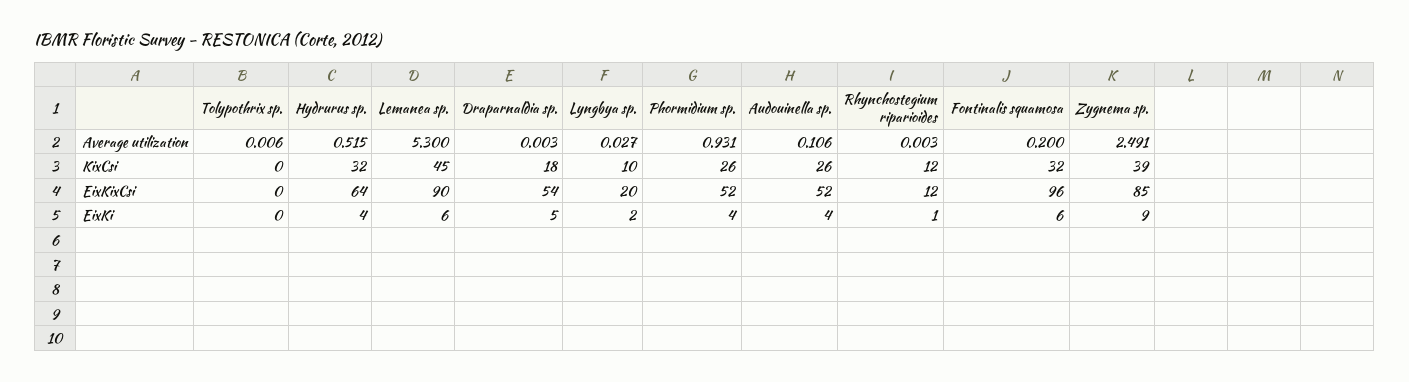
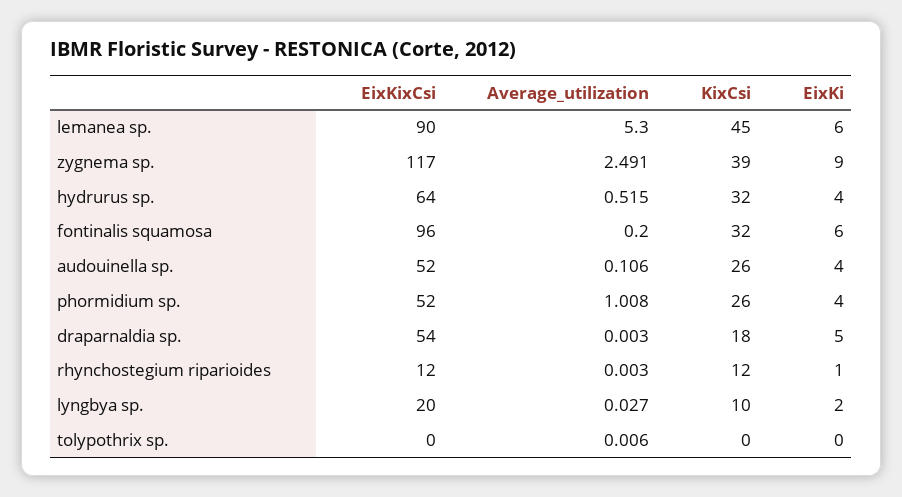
  {
    "Tolypothrix sp.": {
      "Average utilization": 0.006,
      "KixCsi": 0,
      "EixKixCsi": 0,
      "EixKi": 0
    },
    "Hydrurus sp.": {
      "Average utilization": 0.515,
      "KixCsi": 32,
      "EixKixCsi": 64,
      "EixKi": 4
    },
    "Lemanea sp.": {
      "Average utilization": 5.3,
      "KixCsi": 45,
      "EixKixCsi": 90,
      "EixKi": 6
    },
    "Draparnaldia sp.": {
      "Average utilization": 0.003,
      "KixCsi": 18,
      "EixKixCsi": 54,
      "EixKi": 5
    },
    "Lyngbya sp.": {
      "Average utilization": 0.027,
      "KixCsi": 10,
      "EixKixCsi": 20,
      "EixKi": 2
    },
    "Phormidium sp.": {
-     "Average utilization": 0.931,
+     "Average utilization": 1.008,
      "KixCsi": 26,
      "EixKixCsi": 52,
      "EixKi": 4
    },
    "Audouinella sp.": {
      "Average utilization": 0.106,
      "KixCsi": 26,
      "EixKixCsi": 52,
      "EixKi": 4
    },
    "Rhynchostegium riparioides": {
      "Average utilization": 0.003,
      "KixCsi": 12,
      "EixKixCsi": 12,
      "EixKi": 1
    },
    "Fontinalis squamosa": {
      "Average utilization": 0.2,
      "KixCsi": 32,
      "EixKixCsi": 96,
      "EixKi": 6
    },
    "Zygnema sp.": {
      "Average utilization": 2.491,
      "KixCsi": 39,
-     "EixKixCsi": 85,
+     "EixKixCsi": 117,
      "EixKi": 9
    }
  }

